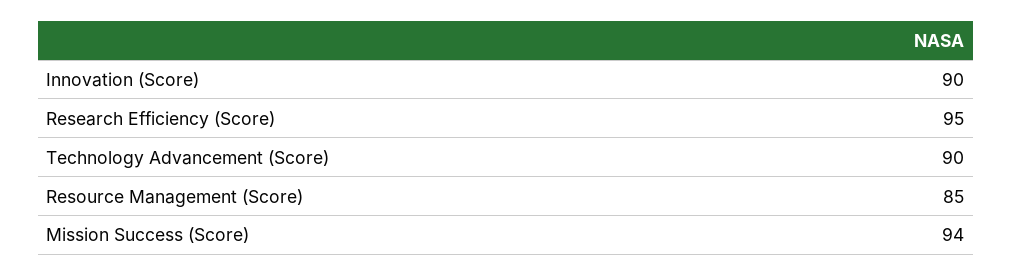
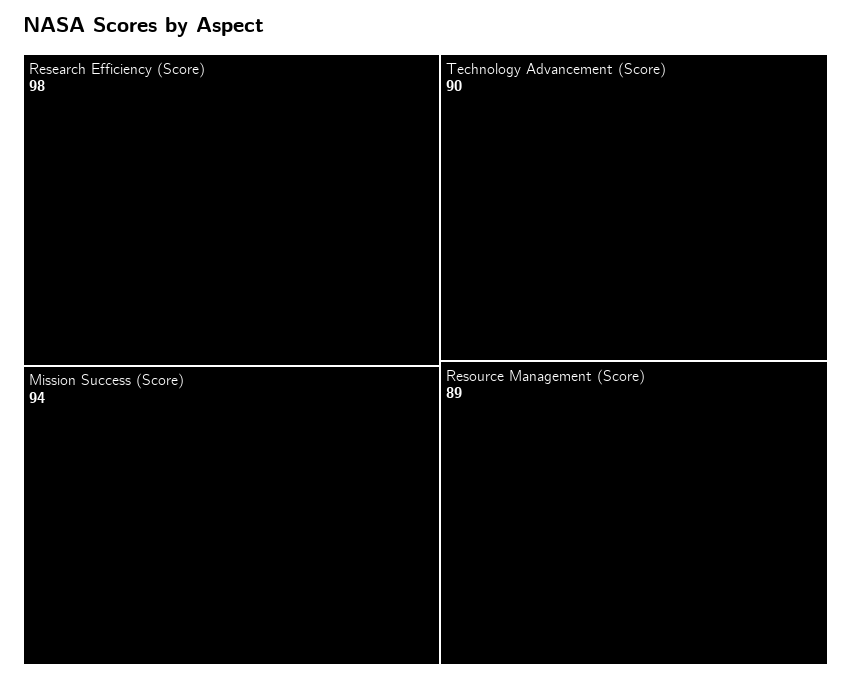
  {
-   "Innovation (Score)": 90,
-   "Research Efficiency (Score)": 95,
+   "Research Efficiency (Score)": 98,
    "Technology Advancement (Score)": 90,
-   "Resource Management (Score)": 85,
+   "Resource Management (Score)": 89,
    "Mission Success (Score)": 94
  }

